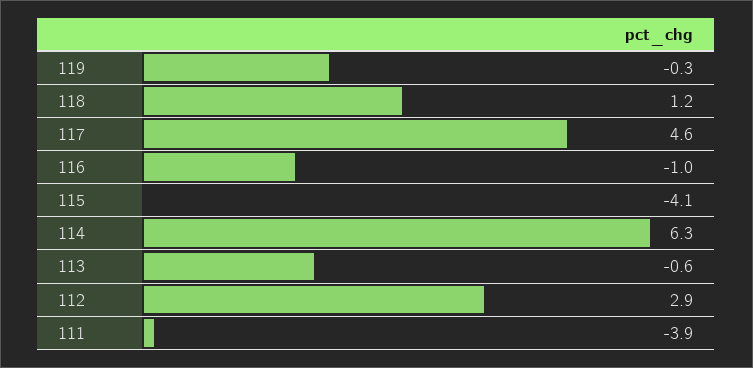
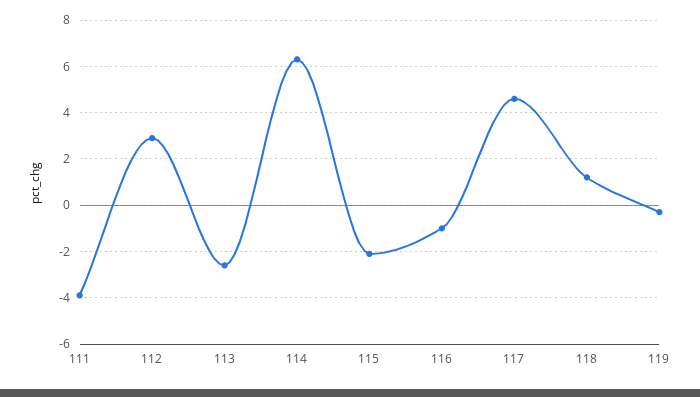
  {
    "119": -0.3,
    "118": 1.2,
    "117": 4.6,
    "116": -1,
-   "115": -4.1,
+   "115": -2,
    "114": 6.3,
-   "113": -0.6,
+   "113": -2.5,
    "112": 2.9,
    "111": -3.9
  }

